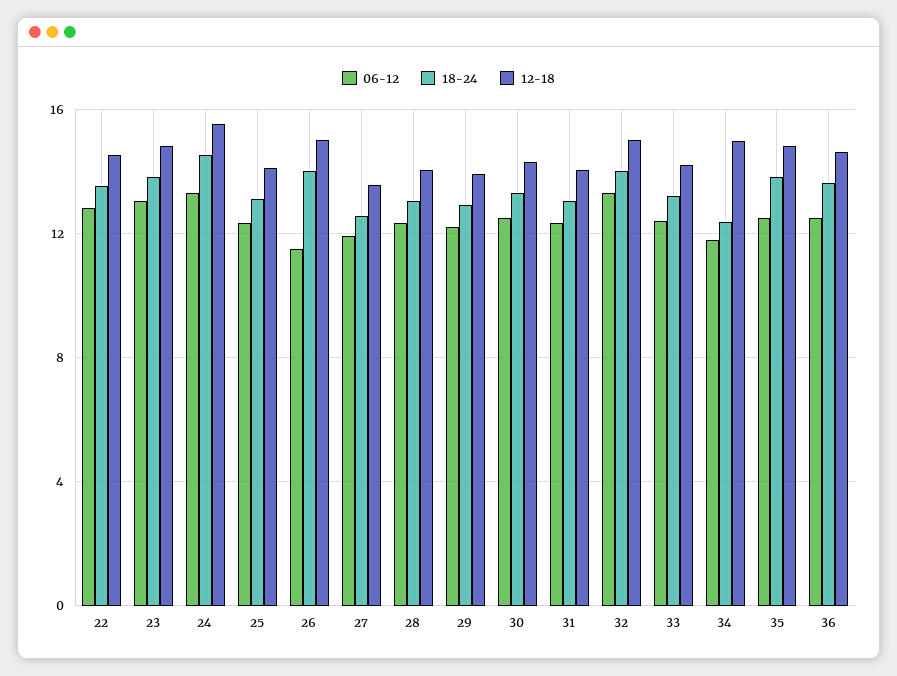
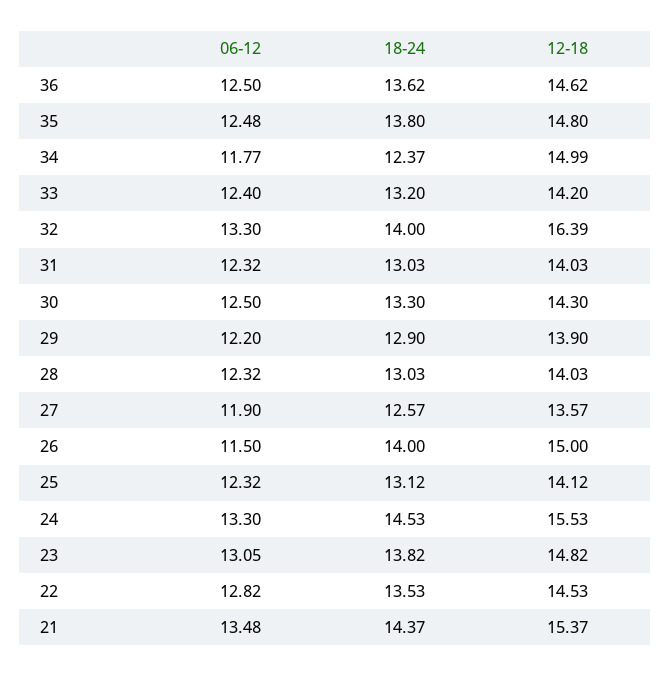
  {
    "06-12": {
      "22": 12.82,
      "23": 13.05,
      "24": 13.3,
      "25": 12.32,
      "26": 11.5,
      "27": 11.9,
      "28": 12.32,
      "29": 12.2,
      "30": 12.5,
      "31": 12.32,
      "32": 13.3,
      "33": 12.4,
      "34": 11.77,
      "35": 12.48,
-     "36": 12.5
+     "36": 12.5,
+     "21": 13.48
    },
    "18-24": {
      "22": 13.53,
      "23": 13.82,
      "24": 14.53,
      "25": 13.12,
      "26": 14,
      "27": 12.57,
      "28": 13.03,
      "29": 12.9,
      "30": 13.3,
      "31": 13.03,
      "32": 14,
      "33": 13.2,
      "34": 12.37,
      "35": 13.8,
-     "36": 13.62
+     "36": 13.62,
+     "21": 14.37
    },
    "12-18": {
      "22": 14.53,
      "23": 14.82,
      "24": 15.53,
      "25": 14.12,
      "26": 15,
      "27": 13.57,
      "28": 14.03,
      "29": 13.9,
      "30": 14.3,
      "31": 14.03,
-     "32": 15,
+     "32": 16.39,
      "33": 14.2,
      "34": 14.99,
      "35": 14.8,
-     "36": 14.62
+     "36": 14.62,
+     "21": 15.37
    }
  }

